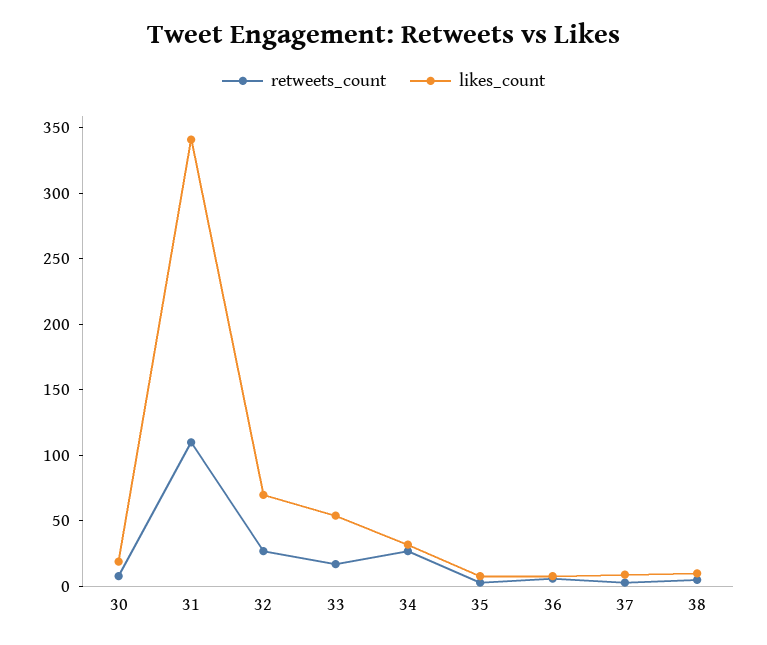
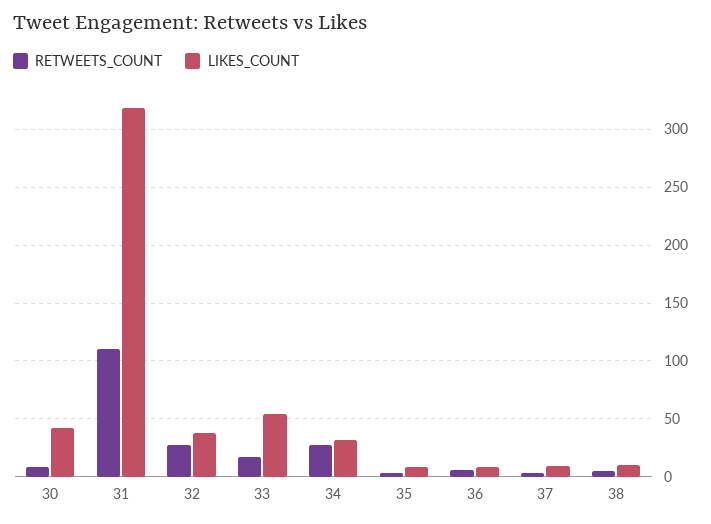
  {
    "retweets_count": {
      "30": 10,
      "31": 110,
      "32": 30,
      "33": 20,
      "34": 30,
      "35": 0,
      "36": 10,
      "37": 0,
      "38": 10
    },
    "likes_count": {
-     "30": 20,
+     "30": 40,
-     "31": 340,
+     "31": 320,
-     "32": 70,
+     "32": 40,
      "33": 50,
      "34": 30,
      "35": 10,
      "36": 10,
      "37": 10,
      "38": 10
    }
  }

